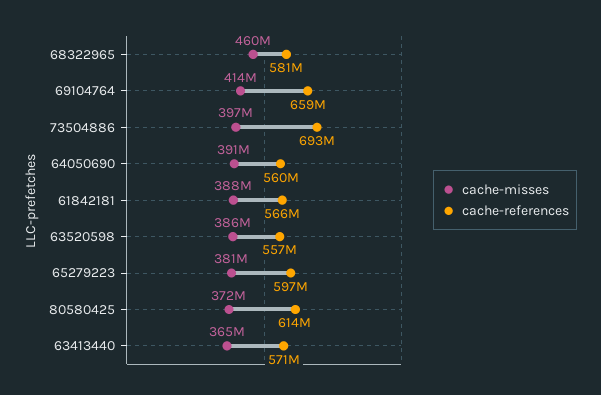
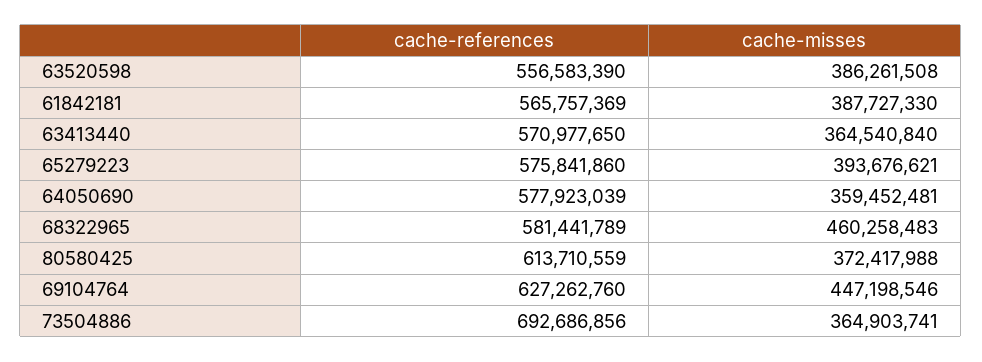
  {
    "cache-misses": {
      "68322965": 460258483,
-     "69104764": 414000000,
+     "69104764": 447198546,
-     "73504886": 397000000,
+     "73504886": 364903741,
-     "64050690": 391000000,
+     "64050690": 359452481,
      "61842181": 387727330,
      "63520598": 386261508,
-     "65279223": 381000000,
+     "65279223": 393676621,
      "80580425": 372417988,
      "63413440": 364540840
    },
    "cache-references": {
      "68322965": 581441789,
-     "69104764": 659000000,
+     "69104764": 627262760,
      "73504886": 692686856,
-     "64050690": 560000000,
+     "64050690": 577923039,
      "61842181": 565757369,
      "63520598": 556583390,
-     "65279223": 597000000,
+     "65279223": 575841860,
      "80580425": 613710559,
      "63413440": 570977650
    }
  }

